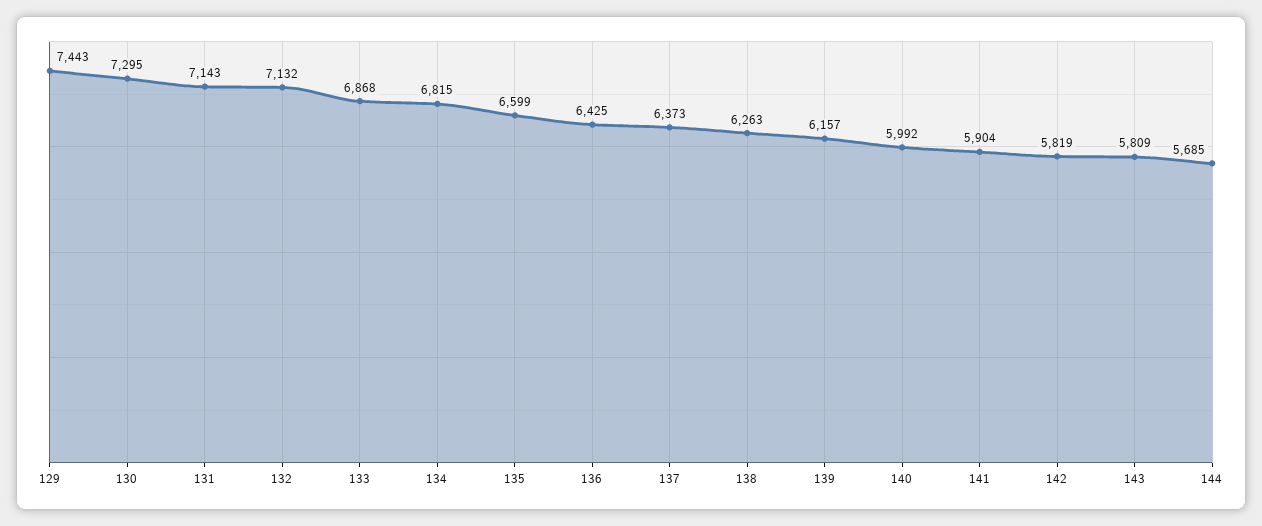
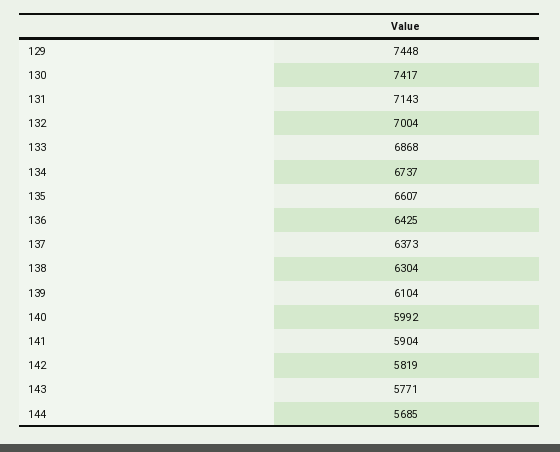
  {
-   "129": 7443,
+   "129": 7448,
-   "130": 7295,
+   "130": 7417,
    "131": 7143,
-   "132": 7132,
+   "132": 7004,
    "133": 6868,
-   "134": 6815,
+   "134": 6737,
-   "135": 6599,
+   "135": 6607,
    "136": 6425,
    "137": 6373,
-   "138": 6263,
+   "138": 6304,
-   "139": 6157,
+   "139": 6104,
    "140": 5992,
    "141": 5904,
    "142": 5819,
-   "143": 5809,
+   "143": 5771,
    "144": 5685
  }

